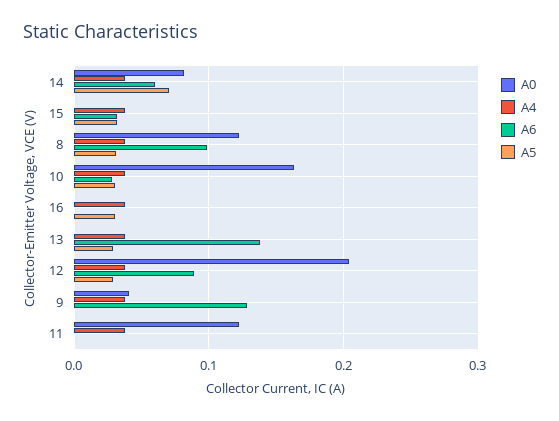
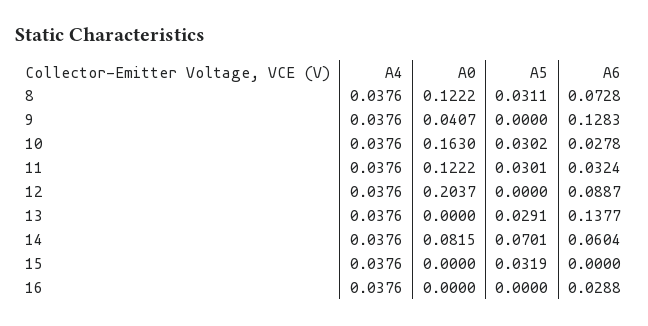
  {
    "A0": {
      "14": 0.0815,
      "15": 0,
      "8": 0.1222,
      "10": 0.163,
      "16": 0,
      "13": 0,
      "12": 0.2037,
      "9": 0.0407,
      "11": 0.1222
    },
    "A4": {
      "14": 0.0376,
      "15": 0.0376,
      "8": 0.0376,
      "10": 0.0376,
      "16": 0.0376,
      "13": 0.0376,
      "12": 0.0376,
      "9": 0.0376,
      "11": 0.0376
    },
    "A6": {
      "14": 0.0604,
-     "15": 0.03,
+     "15": 0,
-     "8": 0.1,
+     "8": 0.0728,
      "10": 0.0278,
-     "16": 0,
+     "16": 0.0288,
      "13": 0.1377,
      "12": 0.0887,
      "9": 0.1283,
-     "11": 0
+     "11": 0.0324
    },
    "A5": {
      "14": 0.0701,
      "15": 0.0319,
      "8": 0.0311,
      "10": 0.0302,
-     "16": 0.03,
+     "16": 0,
      "13": 0.0291,
-     "12": 0.03,
+     "12": 0,
      "9": 0,
-     "11": 0
+     "11": 0.0301
    }
  }

